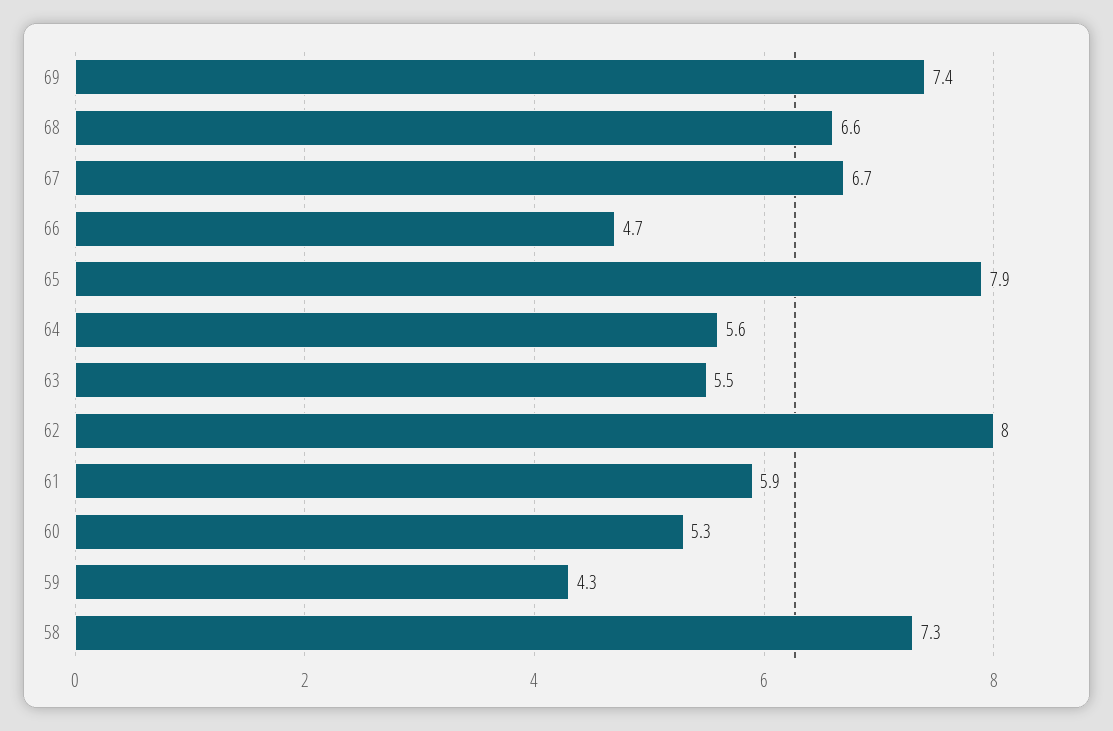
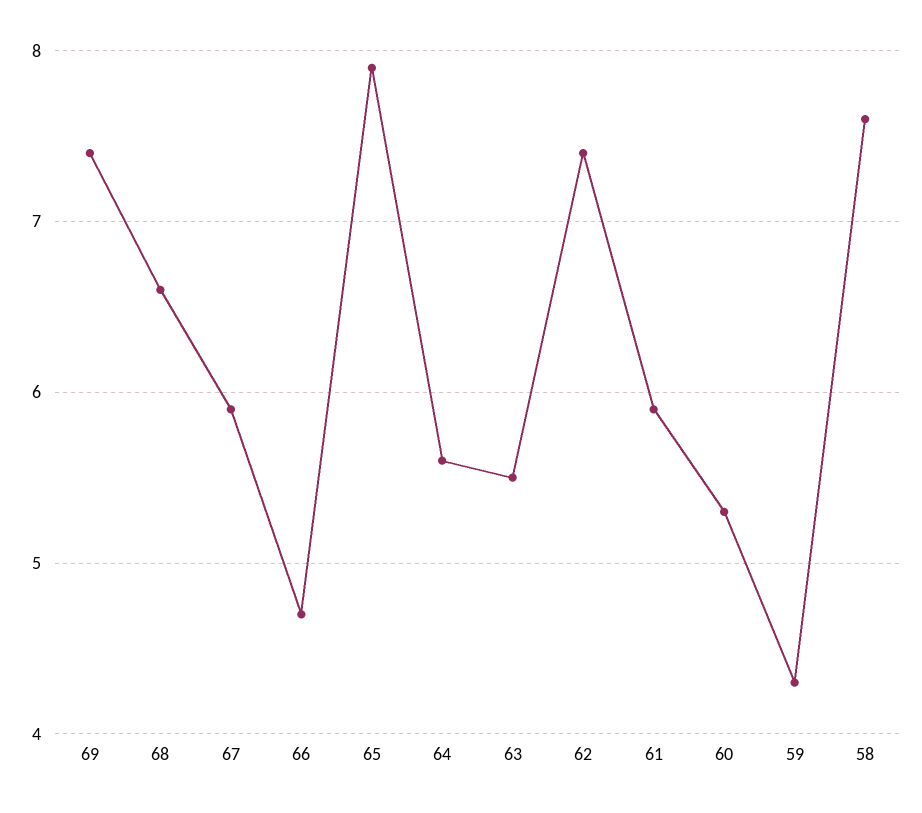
  {
    "69": 7.4,
    "68": 6.6,
-   "67": 6.7,
+   "67": 5.9,
    "66": 4.7,
    "65": 7.9,
    "64": 5.6,
    "63": 5.5,
-   "62": 8,
+   "62": 7.4,
    "61": 5.9,
    "60": 5.3,
    "59": 4.3,
-   "58": 7.3
+   "58": 7.6
  }

